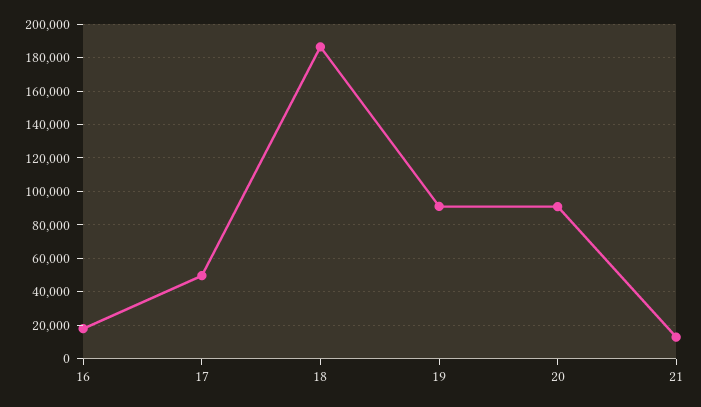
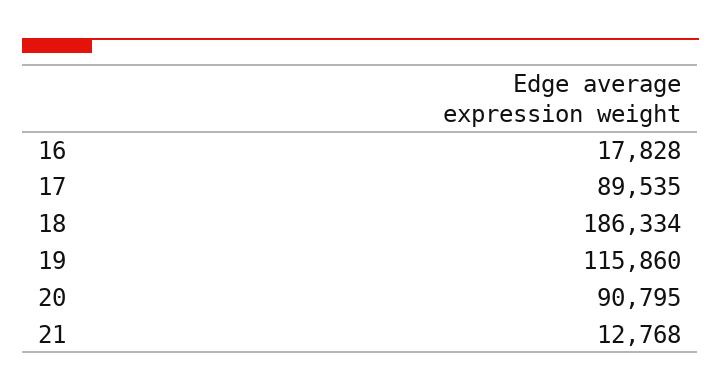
  {
    "16": 17828,
-   "17": 50000,
+   "17": 89535,
    "18": 186334,
-   "19": 90000,
+   "19": 115860,
    "20": 90795,
    "21": 12768
  }

